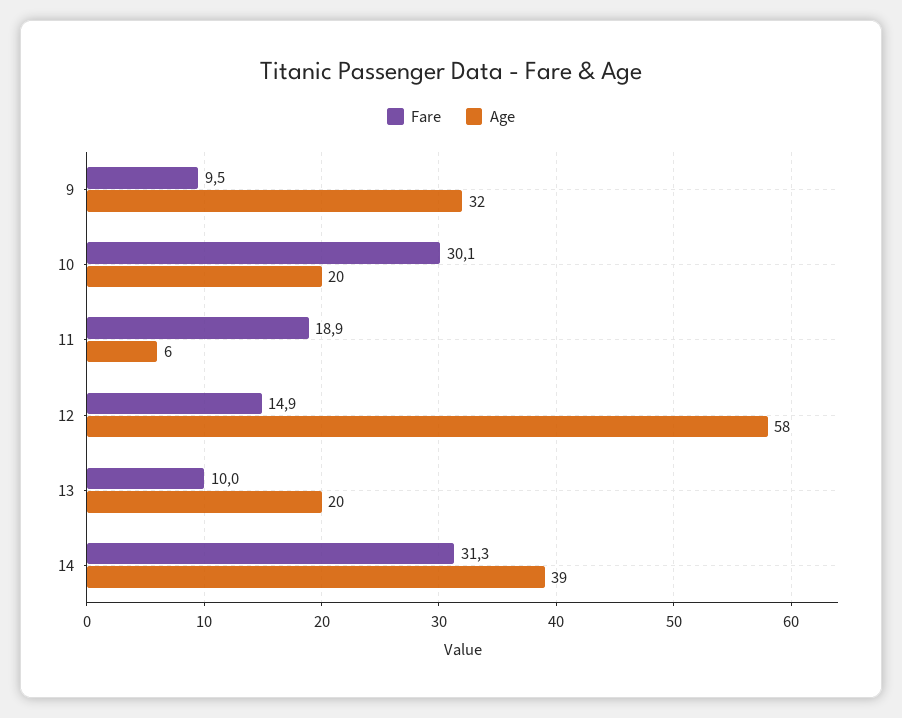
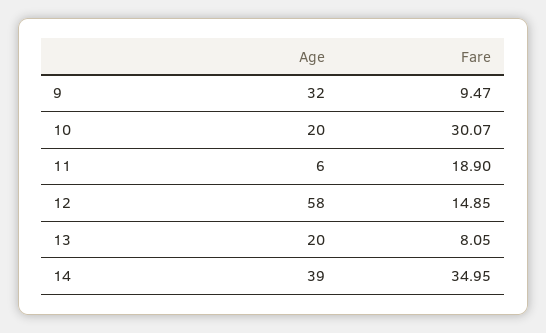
  {
    "Fare": {
      "9": 9.47,
      "10": 30.07,
      "11": 18.9,
      "12": 14.85,
-     "13": 10,
+     "13": 8.05,
-     "14": 31.3
+     "14": 34.95
    },
    "Age": {
      "9": 32,
      "10": 20,
      "11": 6,
      "12": 58,
      "13": 20,
      "14": 39
    }
  }

